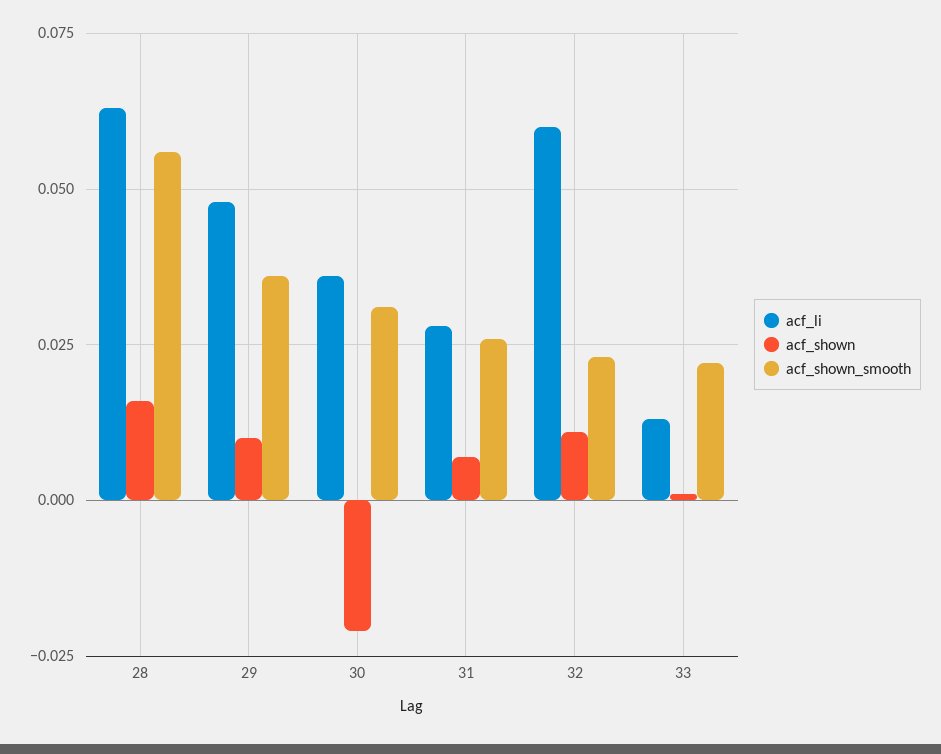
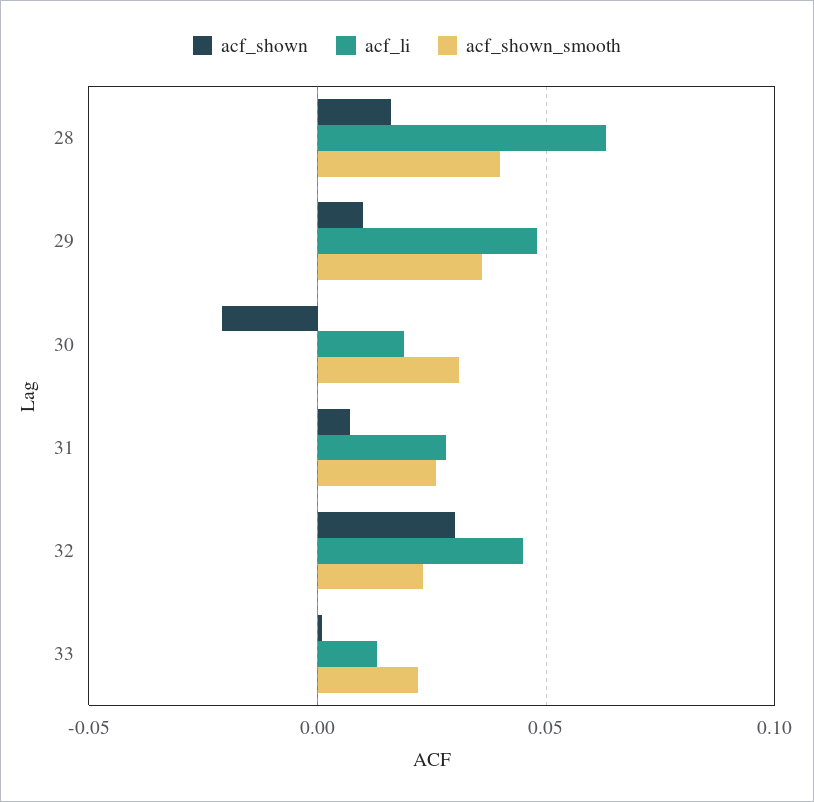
  {
    "acf_li": {
      "28": 0.065,
      "29": 0.05,
-     "30": 0.035,
+     "30": 0.02,
      "31": 0.03,
-     "32": 0.06,
+     "32": 0.045,
      "33": 0.015
    },
    "acf_shown": {
      "28": 0.015,
      "29": 0.01,
      "30": -0.02,
      "31": 0.005,
-     "32": 0.01,
+     "32": 0.03,
      "33": 0
    },
    "acf_shown_smooth": {
-     "28": 0.055,
+     "28": 0.04,
      "29": 0.035,
      "30": 0.03,
      "31": 0.025,
      "32": 0.025,
      "33": 0.02
    }
  }

